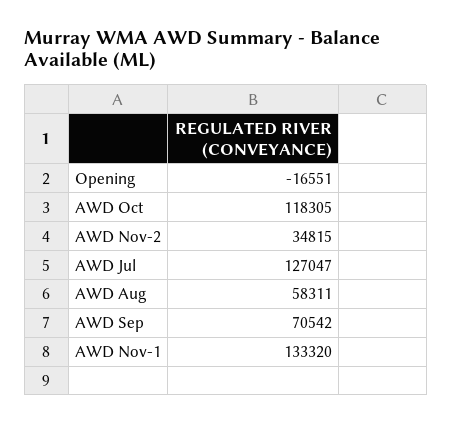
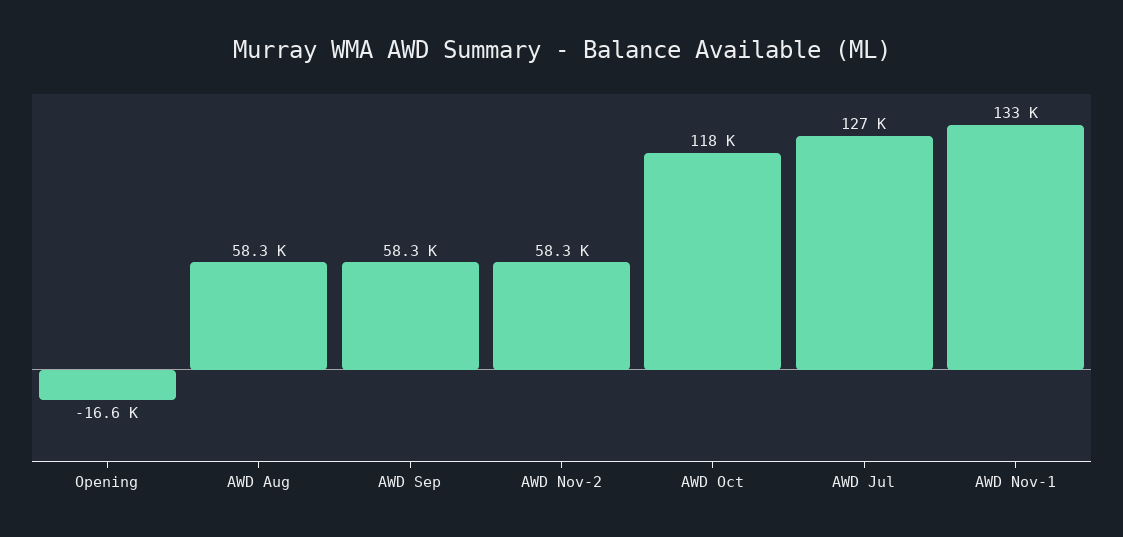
  {
    "Opening": -16551,
    "AWD Oct": 118305,
-   "AWD Nov-2": 34815,
+   "AWD Nov-2": 58300,
    "AWD Jul": 127047,
    "AWD Aug": 58311,
-   "AWD Sep": 70542,
+   "AWD Sep": 58300,
    "AWD Nov-1": 133320
  }

